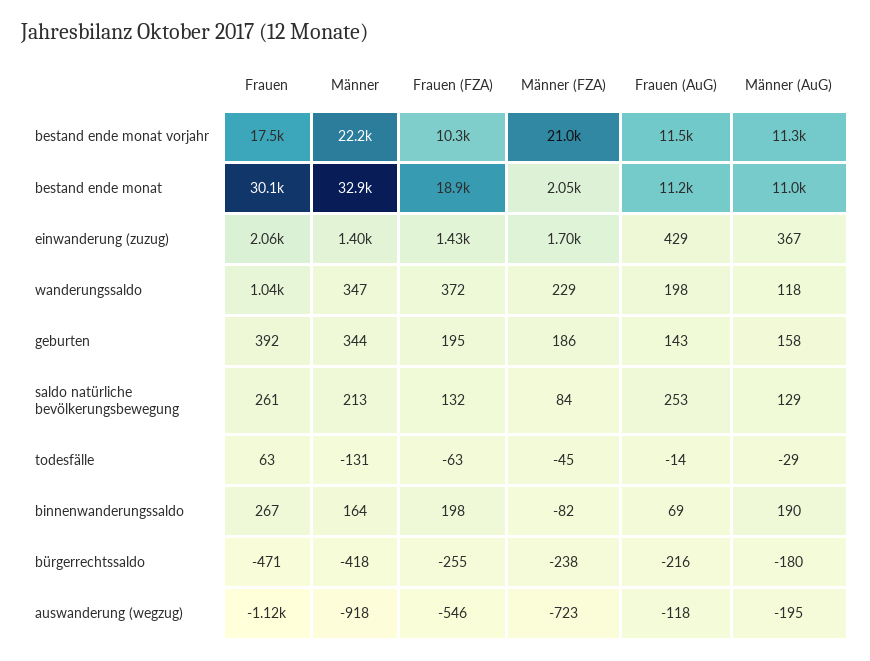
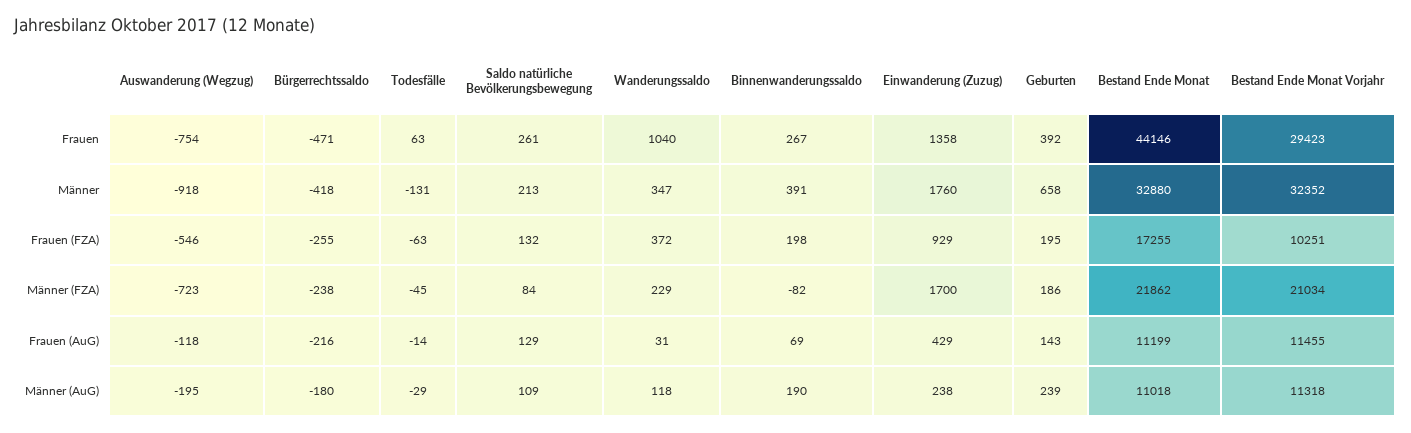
  {
    "Frauen": {
-     "bestand ende monat vorjahr": 17500,
+     "bestand ende monat vorjahr": 29423,
-     "bestand ende monat": 30100,
+     "bestand ende monat": 44146,
-     "einwanderung (zuzug)": 2060,
+     "einwanderung (zuzug)": 1358,
      "wanderungssaldo": 1040,
      "geburten": 392,
      "saldo natürliche bevölkerungsbewegung": 261,
      "todesfälle": 63,
      "binnenwanderungssaldo": 267,
      "bürgerrechtssaldo": -471,
-     "auswanderung (wegzug)": -1120
+     "auswanderung (wegzug)": -754
    },
    "Männer": {
-     "bestand ende monat vorjahr": 22200,
+     "bestand ende monat vorjahr": 32352,
      "bestand ende monat": 32880,
-     "einwanderung (zuzug)": 1400,
+     "einwanderung (zuzug)": 1760,
      "wanderungssaldo": 347,
-     "geburten": 344,
+     "geburten": 658,
      "saldo natürliche bevölkerungsbewegung": 213,
      "todesfälle": -131,
-     "binnenwanderungssaldo": 164,
+     "binnenwanderungssaldo": 391,
      "bürgerrechtssaldo": -418,
      "auswanderung (wegzug)": -918
    },
    "Frauen (FZA)": {
      "bestand ende monat vorjahr": 10251,
-     "bestand ende monat": 18900,
+     "bestand ende monat": 17255,
-     "einwanderung (zuzug)": 1430,
+     "einwanderung (zuzug)": 929,
      "wanderungssaldo": 372,
      "geburten": 195,
      "saldo natürliche bevölkerungsbewegung": 132,
      "todesfälle": -63,
      "binnenwanderungssaldo": 198,
      "bürgerrechtssaldo": -255,
      "auswanderung (wegzug)": -546
    },
    "Männer (FZA)": {
      "bestand ende monat vorjahr": 21034,
-     "bestand ende monat": 2050,
+     "bestand ende monat": 21862,
      "einwanderung (zuzug)": 1700,
      "wanderungssaldo": 229,
      "geburten": 186,
      "saldo natürliche bevölkerungsbewegung": 84,
      "todesfälle": -45,
      "binnenwanderungssaldo": -82,
      "bürgerrechtssaldo": -238,
      "auswanderung (wegzug)": -723
    },
    "Frauen (AuG)": {
      "bestand ende monat vorjahr": 11455,
      "bestand ende monat": 11199,
      "einwanderung (zuzug)": 429,
-     "wanderungssaldo": 198,
+     "wanderungssaldo": 31,
      "geburten": 143,
-     "saldo natürliche bevölkerungsbewegung": 253,
+     "saldo natürliche bevölkerungsbewegung": 129,
      "todesfälle": -14,
      "binnenwanderungssaldo": 69,
      "bürgerrechtssaldo": -216,
      "auswanderung (wegzug)": -118
    },
    "Männer (AuG)": {
      "bestand ende monat vorjahr": 11318,
      "bestand ende monat": 11018,
-     "einwanderung (zuzug)": 367,
+     "einwanderung (zuzug)": 238,
      "wanderungssaldo": 118,
-     "geburten": 158,
+     "geburten": 239,
-     "saldo natürliche bevölkerungsbewegung": 129,
+     "saldo natürliche bevölkerungsbewegung": 109,
      "todesfälle": -29,
      "binnenwanderungssaldo": 190,
      "bürgerrechtssaldo": -180,
      "auswanderung (wegzug)": -195
    }
  }

